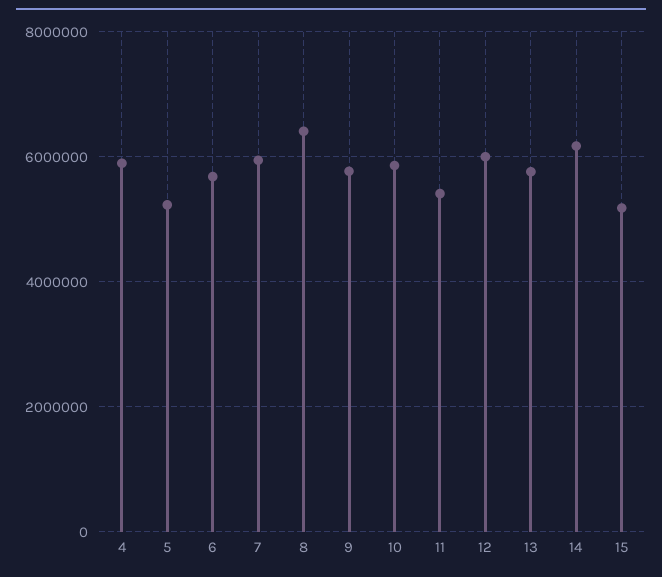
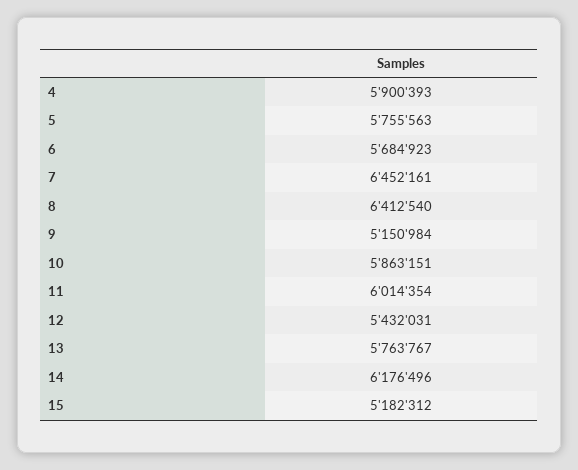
  {
    "4": 5900393,
-   "5": 5200000,
+   "5": 5755563,
    "6": 5684923,
-   "7": 6000000,
+   "7": 6452161,
    "8": 6412540,
-   "9": 5800000,
+   "9": 5150984,
    "10": 5863151,
-   "11": 5400000,
+   "11": 6014354,
-   "12": 6000000,
+   "12": 5432031,
    "13": 5763767,
    "14": 6176496,
    "15": 5182312
  }

